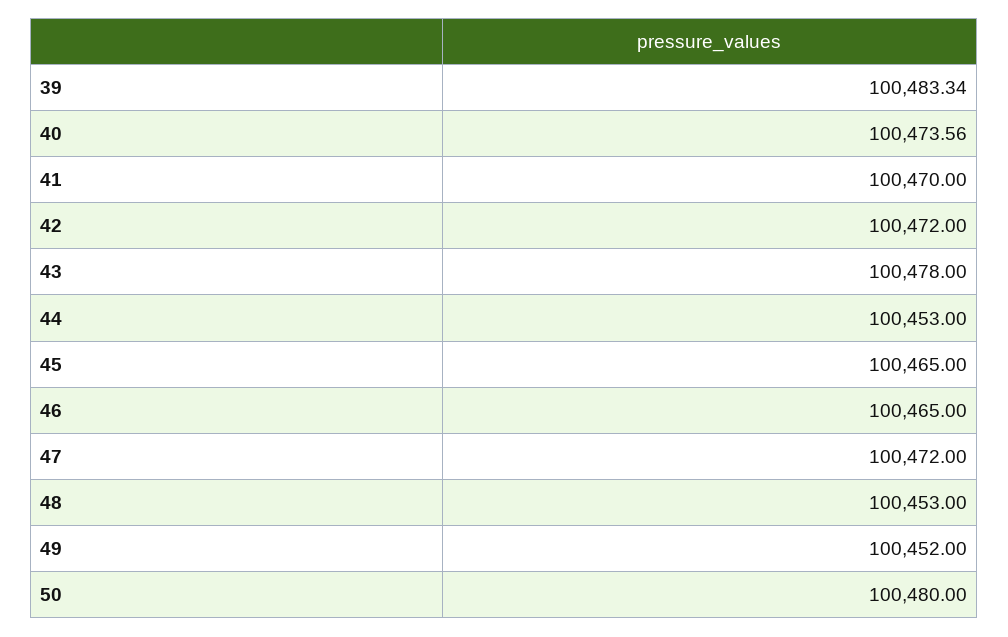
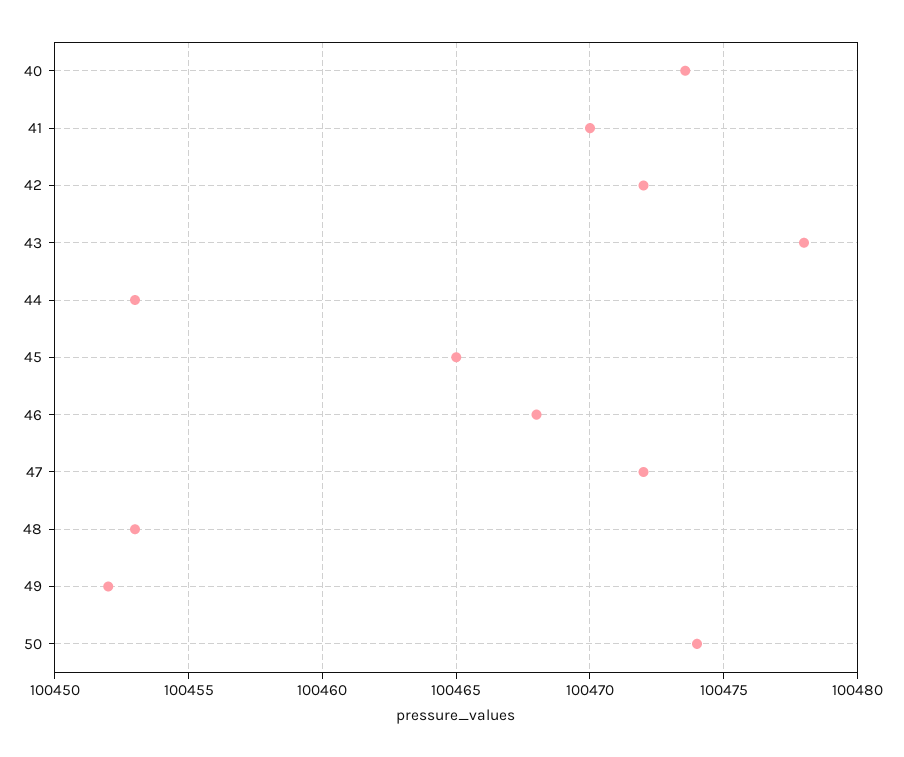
  {
-   "39": 100483.34,
    "40": 100473.56,
    "41": 100470,
    "42": 100472,
    "43": 100478,
    "44": 100453,
    "45": 100465,
-   "46": 100465,
+   "46": 100468,
    "47": 100472,
    "48": 100453,
    "49": 100452,
-   "50": 100480
+   "50": 100474
  }

